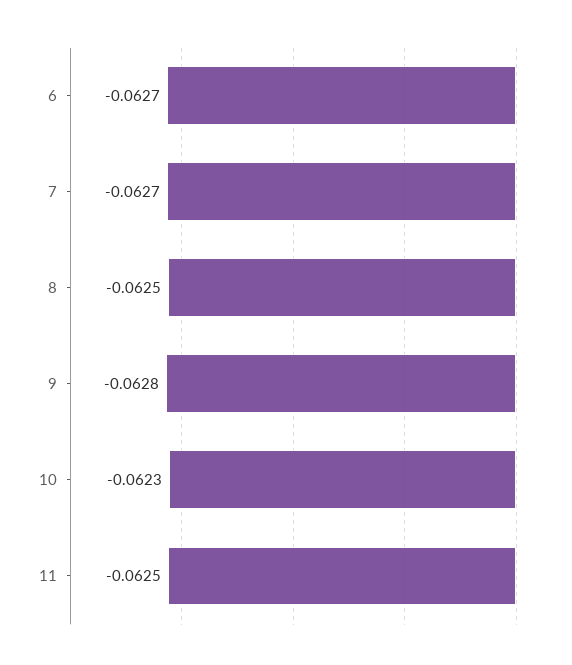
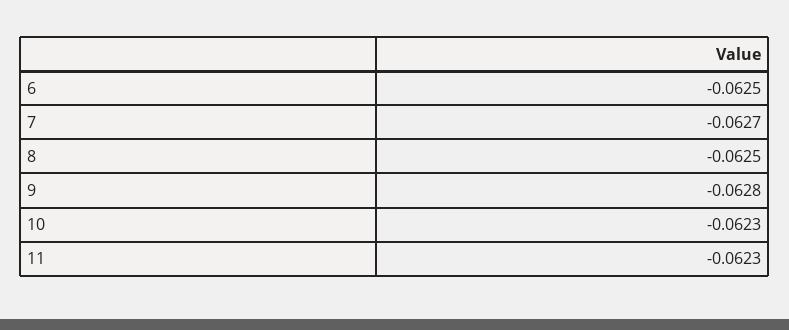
  {
-   "6": -0.0627,
+   "6": -0.0625,
    "7": -0.0627,
    "8": -0.0625,
    "9": -0.0628,
    "10": -0.0623,
-   "11": -0.0625
+   "11": -0.0623
  }

